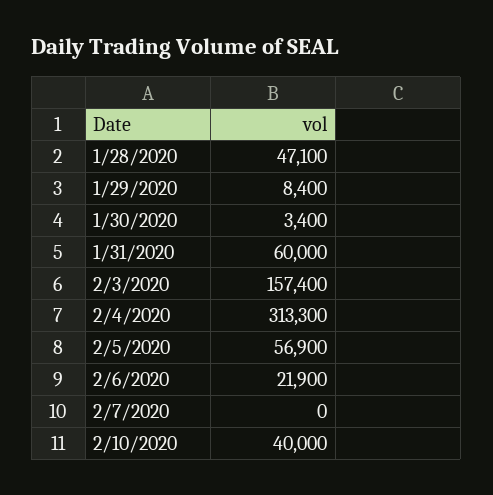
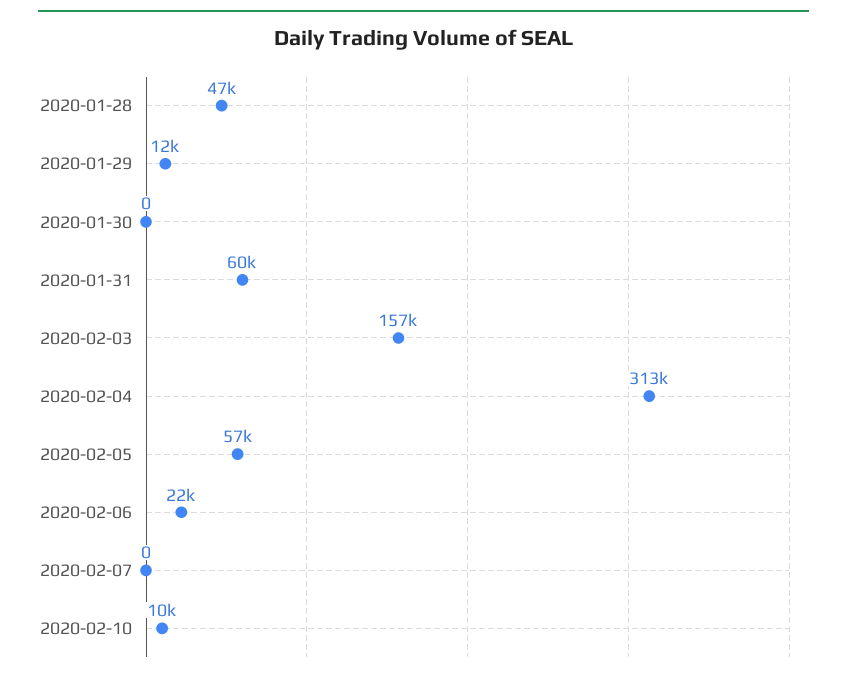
  {
    "1/28/2020": 47100,
-   "1/29/2020": 8400,
+   "1/29/2020": 12000,
-   "1/30/2020": 3400,
+   "1/30/2020": 0,
    "1/31/2020": 60000,
    "2/3/2020": 157400,
    "2/4/2020": 313300,
    "2/5/2020": 56900,
    "2/6/2020": 21900,
    "2/7/2020": 0,
-   "2/10/2020": 40000
+   "2/10/2020": 10000
  }

